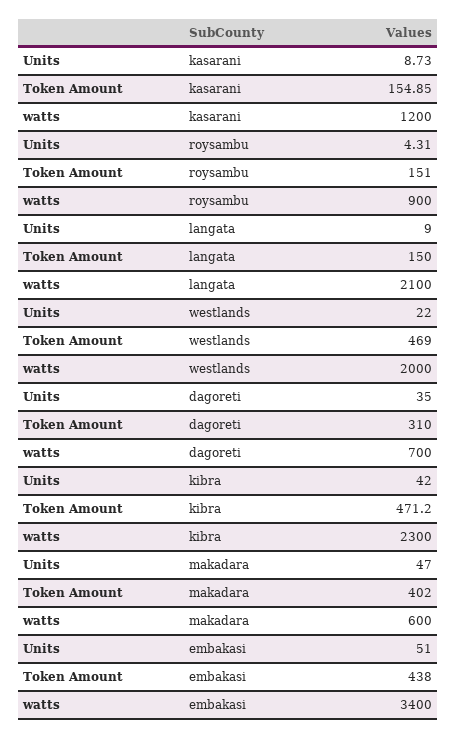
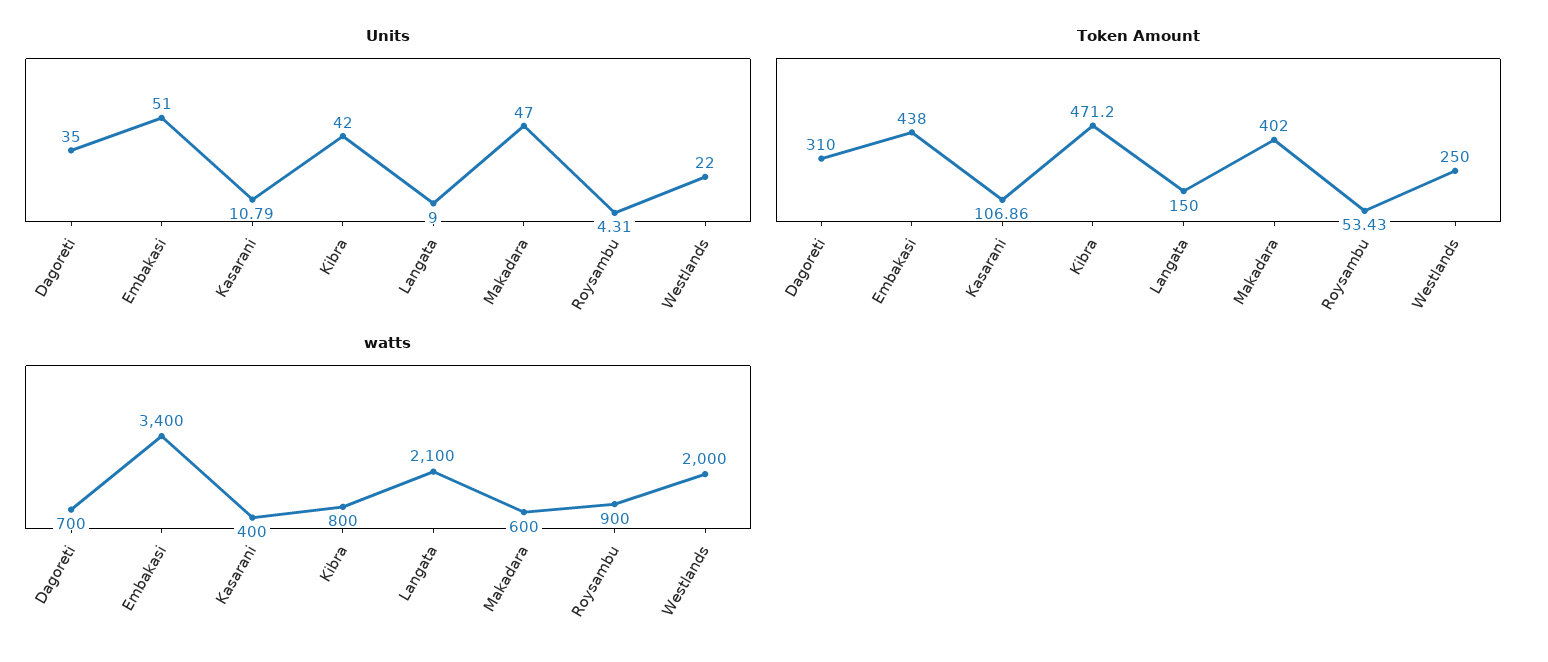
  {
    "Units": {
-     "kasarani": 8.73,
+     "kasarani": 10.79,
      "roysambu": 4.31,
      "langata": 9,
      "westlands": 22,
      "dagoreti": 35,
      "kibra": 42,
      "makadara": 47,
      "embakasi": 51
    },
    "Token Amount": {
-     "kasarani": 154.85,
+     "kasarani": 106.86,
-     "roysambu": 151,
+     "roysambu": 53.43,
      "langata": 150,
-     "westlands": 469,
+     "westlands": 250,
      "dagoreti": 310,
      "kibra": 471.2,
      "makadara": 402,
      "embakasi": 438
    },
    "watts": {
-     "kasarani": 1200,
+     "kasarani": 400,
      "roysambu": 900,
      "langata": 2100,
      "westlands": 2000,
      "dagoreti": 700,
-     "kibra": 2300,
+     "kibra": 800,
      "makadara": 600,
      "embakasi": 3400
    }
  }

